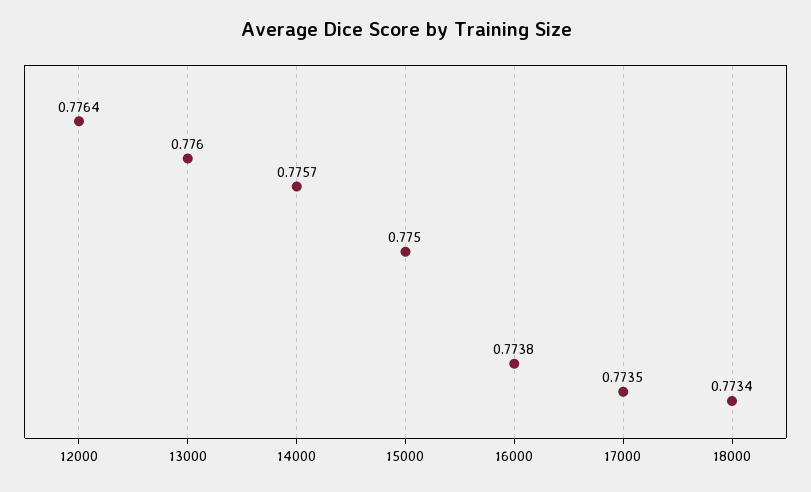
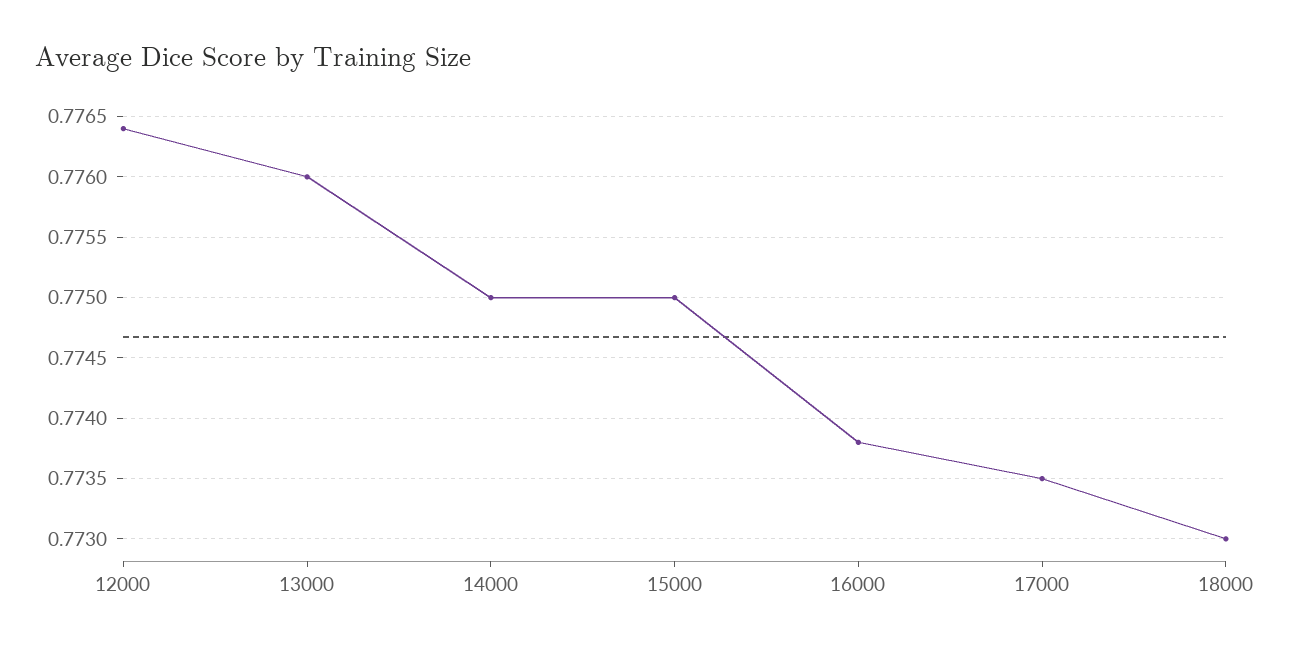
  {
    "12000": 0.7764,
    "13000": 0.776,
-   "14000": 0.7757,
+   "14000": 0.775,
    "15000": 0.775,
    "16000": 0.7738,
    "17000": 0.7735,
-   "18000": 0.7734
+   "18000": 0.773
  }

